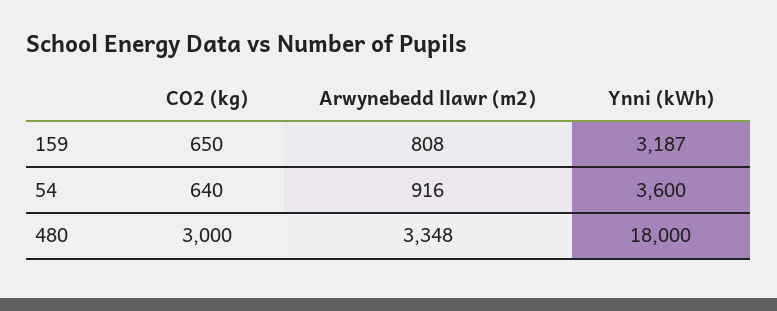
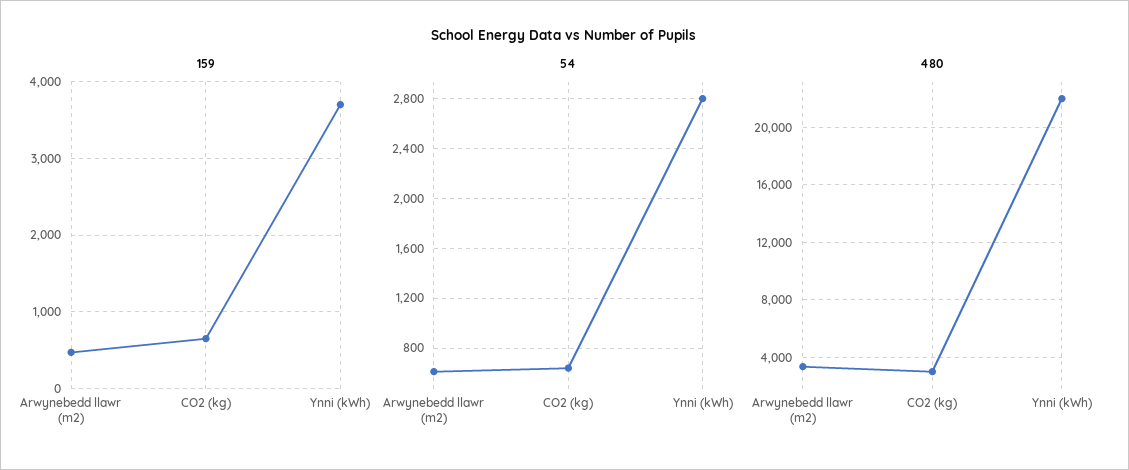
  {
    "159": {
      "CO2 (kg)": 650,
-     "Arwynebedd llawr (m2)": 808,
+     "Arwynebedd llawr (m2)": 500,
-     "Ynni (kWh)": 3187
+     "Ynni (kWh)": 3700
    },
    "54": {
      "CO2 (kg)": 640,
-     "Arwynebedd llawr (m2)": 916,
+     "Arwynebedd llawr (m2)": 600,
-     "Ynni (kWh)": 3600
+     "Ynni (kWh)": 2800
    },
    "480": {
      "CO2 (kg)": 3000,
      "Arwynebedd llawr (m2)": 3348,
-     "Ynni (kWh)": 18000
+     "Ynni (kWh)": 22000
    }
  }

